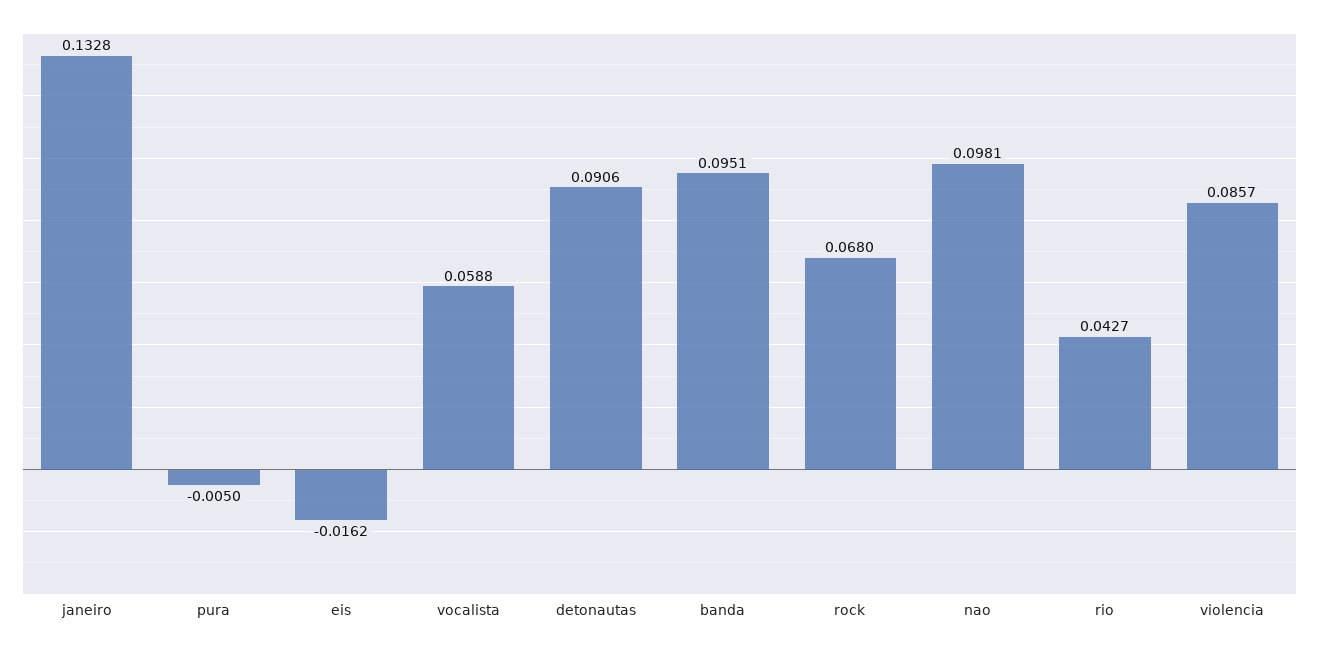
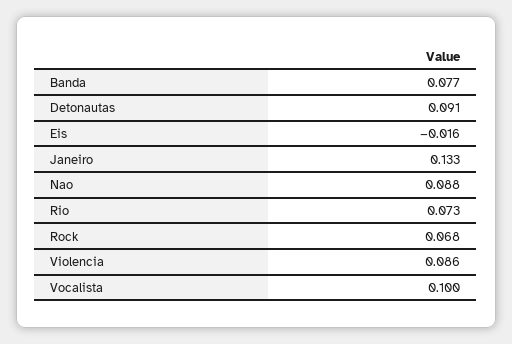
  {
    "janeiro": 0.1328,
-   "pura": -0.005,
    "eis": -0.0162,
-   "vocalista": 0.0588,
+   "vocalista": 0.1,
    "detonautas": 0.0906,
-   "banda": 0.0951,
+   "banda": 0.077,
    "rock": 0.068,
-   "nao": 0.0981,
+   "nao": 0.088,
-   "rio": 0.0427,
+   "rio": 0.073,
    "violencia": 0.0857
  }

